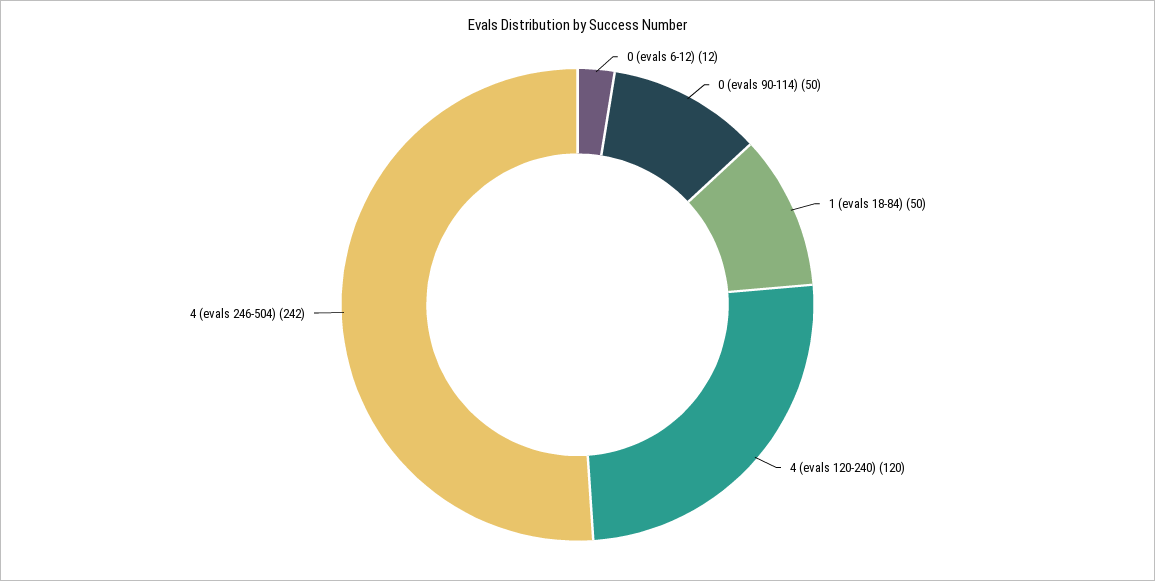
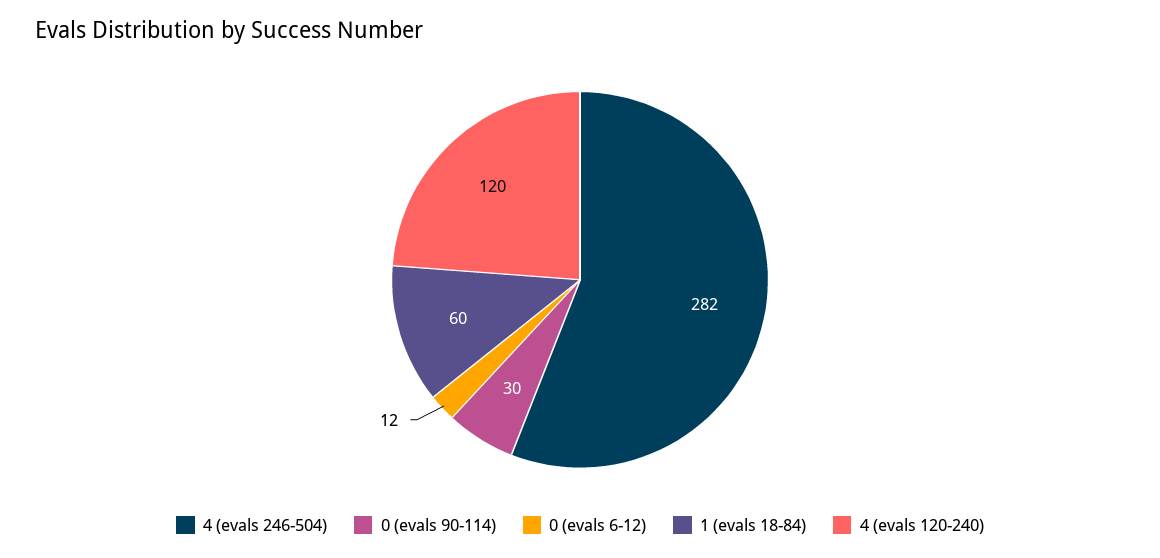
  {
    "0 (evals 6-12)": 12,
-   "0 (evals 90-114)": 50,
+   "0 (evals 90-114)": 30,
-   "1 (evals 18-84)": 50,
+   "1 (evals 18-84)": 60,
    "4 (evals 120-240)": 120,
-   "4 (evals 246-504)": 242
+   "4 (evals 246-504)": 282
  }

